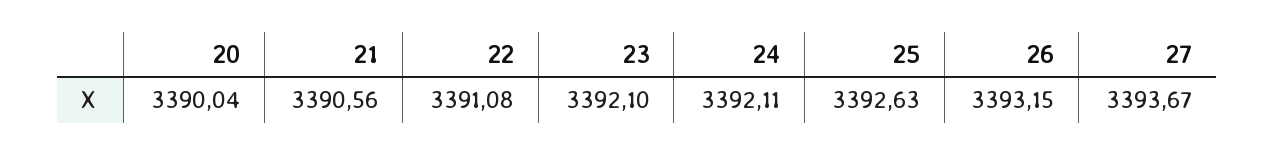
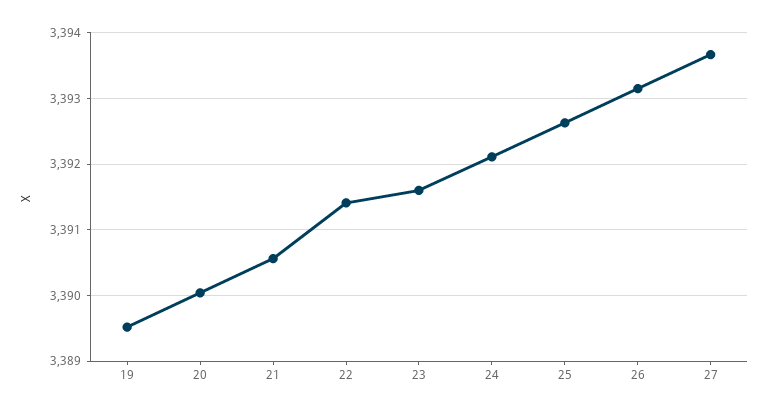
  {
    "20": 3390.04,
    "21": 3390.56,
-   "22": 3391.08,
+   "22": 3391.4,
-   "23": 3392.1,
+   "23": 3391.6,
    "24": 3392.11,
    "25": 3392.63,
    "26": 3393.15,
-   "27": 3393.67
+   "27": 3393.67,
+   "19": 3389.5
  }

